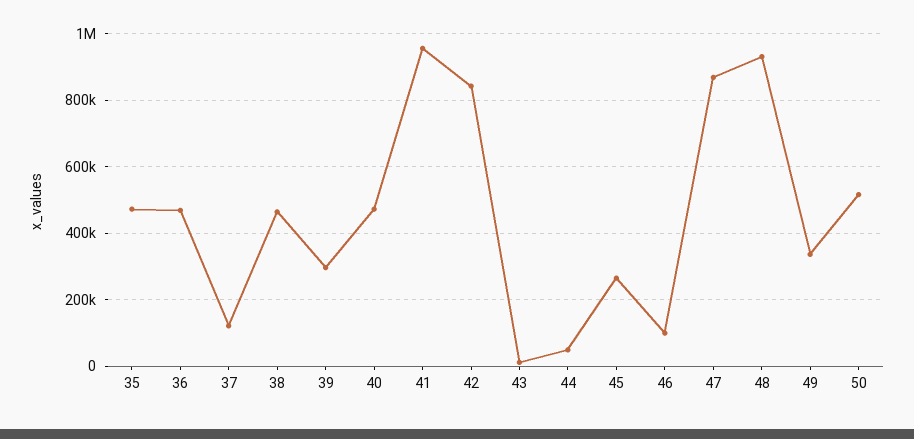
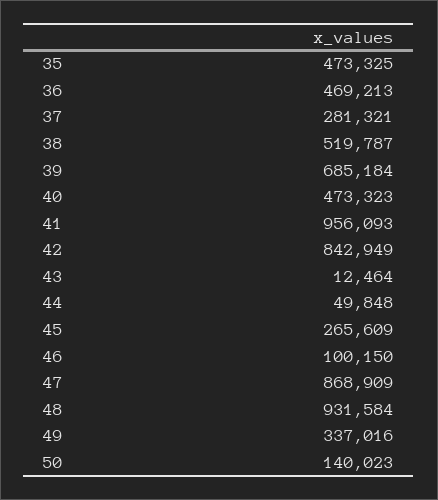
  {
    "35": 473325,
    "36": 469213,
-   "37": 120000,
+   "37": 281321,
-   "38": 460000,
+   "38": 519787,
-   "39": 300000,
+   "39": 685184,
    "40": 473323,
    "41": 956093,
    "42": 842949,
    "43": 12464,
    "44": 49848,
    "45": 265609,
    "46": 100150,
    "47": 868909,
    "48": 931584,
    "49": 337016,
-   "50": 520000
+   "50": 140023
  }

